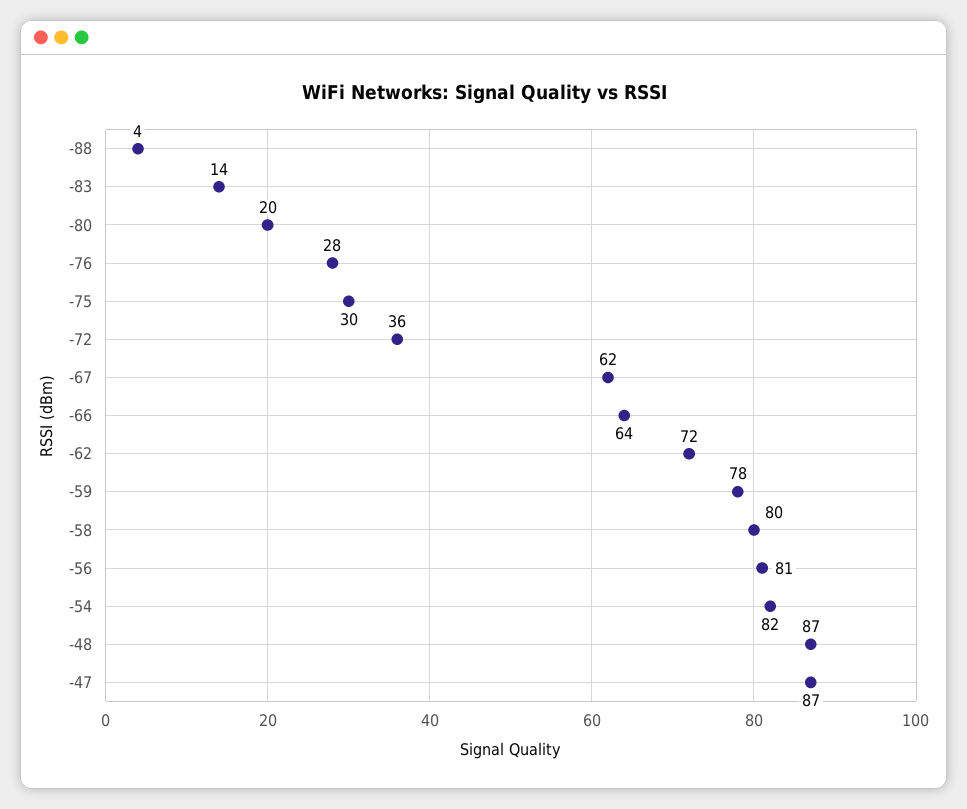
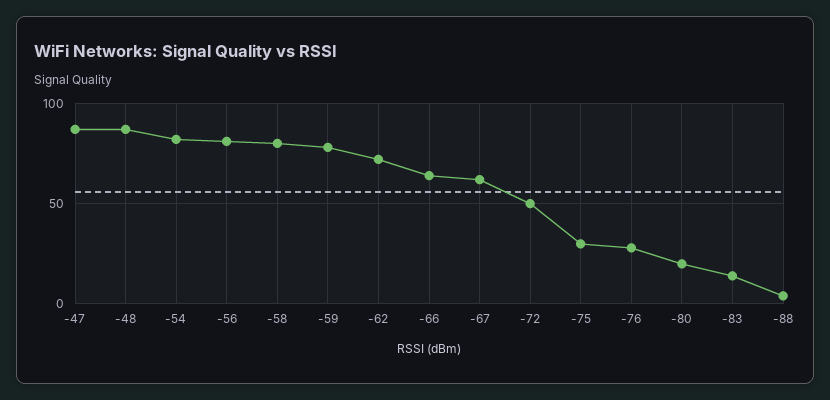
  {
    "-88": 4,
    "-83": 14,
    "-80": 20,
    "-76": 28,
    "-75": 30,
-   "-72": 36,
+   "-72": 50,
    "-67": 62,
    "-66": 64,
    "-62": 72,
    "-59": 78,
    "-58": 80,
    "-56": 81,
    "-54": 82,
    "-48": 87,
    "-47": 87
  }

